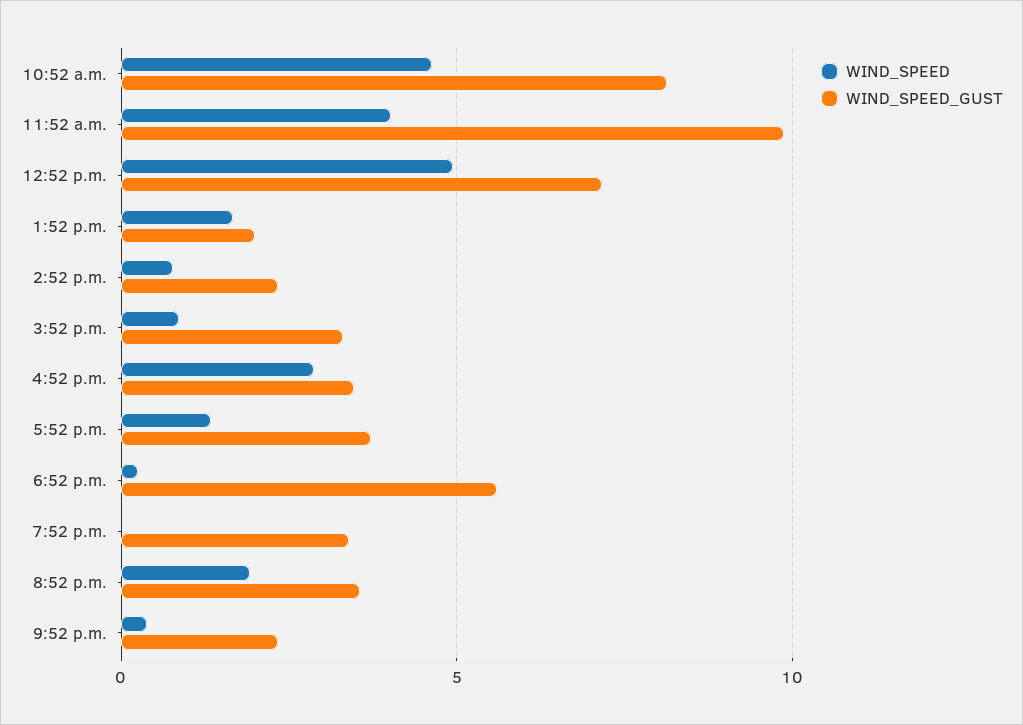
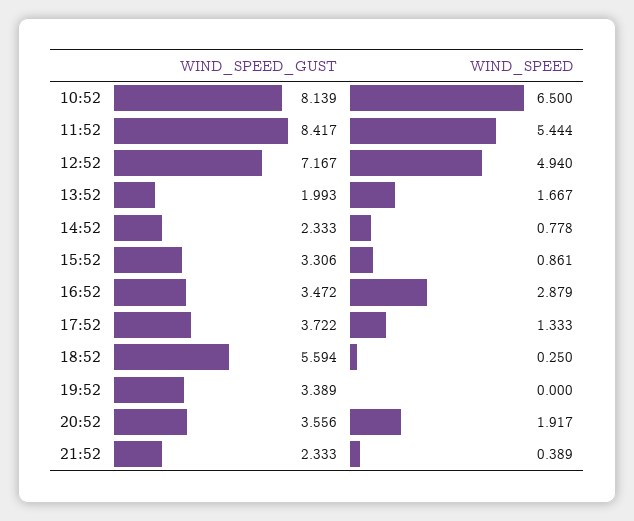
  {
    "WIND_SPEED": {
-     "10:52 a.m.": 4.5,
+     "10:52 a.m.": 6.5,
-     "11:52 a.m.": 4,
+     "11:52 a.m.": 5.444,
      "12:52 p.m.": 4.94,
      "1:52 p.m.": 1.667,
      "2:52 p.m.": 0.778,
      "3:52 p.m.": 0.861,
      "4:52 p.m.": 2.879,
      "5:52 p.m.": 1.333,
      "6:52 p.m.": 0.25,
      "7:52 p.m.": 0,
      "8:52 p.m.": 1.917,
      "9:52 p.m.": 0.389
    },
    "WIND_SPEED_GUST": {
      "10:52 a.m.": 8.139,
-     "11:52 a.m.": 10,
+     "11:52 a.m.": 8.417,
      "12:52 p.m.": 7.167,
      "1:52 p.m.": 1.993,
      "2:52 p.m.": 2.333,
      "3:52 p.m.": 3.306,
      "4:52 p.m.": 3.472,
      "5:52 p.m.": 3.722,
      "6:52 p.m.": 5.594,
      "7:52 p.m.": 3.389,
      "8:52 p.m.": 3.556,
      "9:52 p.m.": 2.333
    }
  }

